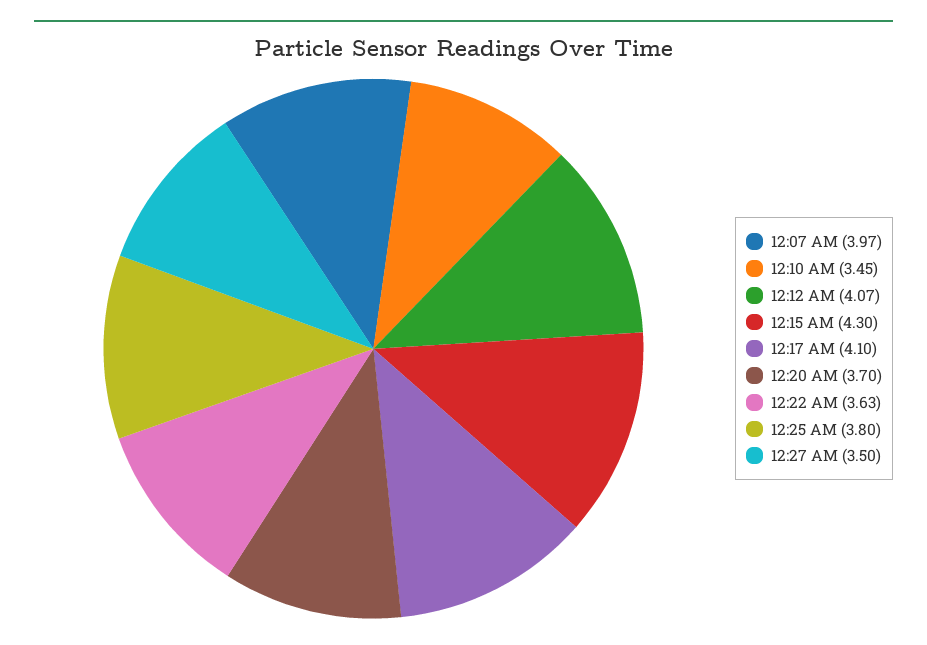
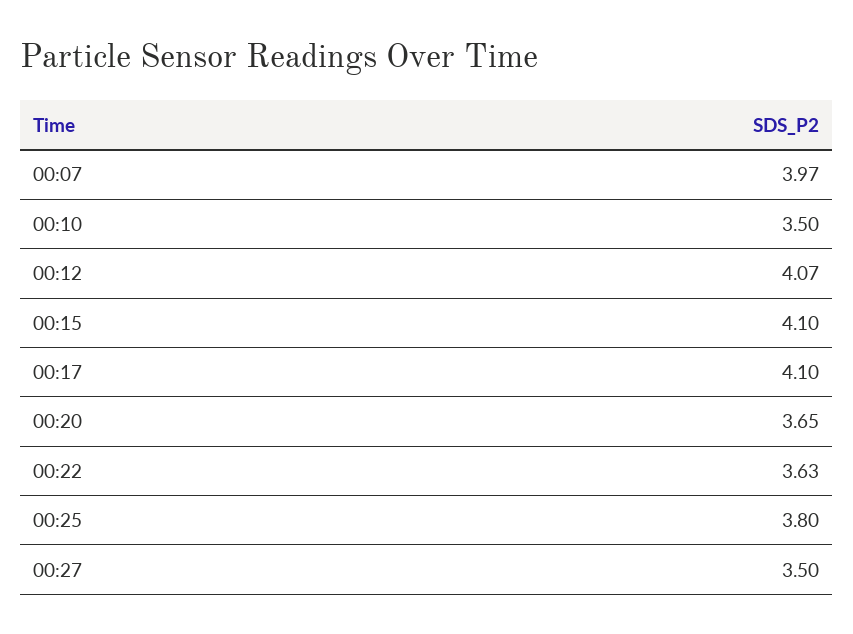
  {
    "12:07 AM": 3.97,
-   "12:10 AM": 3.45,
+   "12:10 AM": 3.5,
    "12:12 AM": 4.07,
-   "12:15 AM": 4.3,
+   "12:15 AM": 4.1,
    "12:17 AM": 4.1,
-   "12:20 AM": 3.7,
+   "12:20 AM": 3.65,
    "12:22 AM": 3.63,
    "12:25 AM": 3.8,
    "12:27 AM": 3.5
  }

